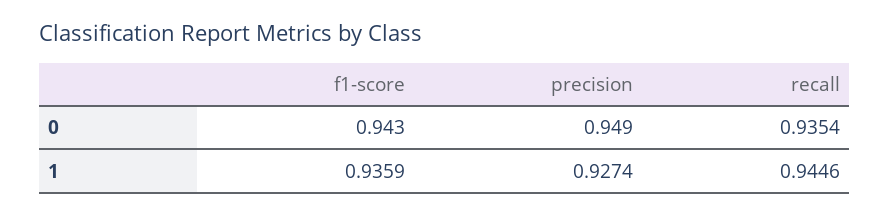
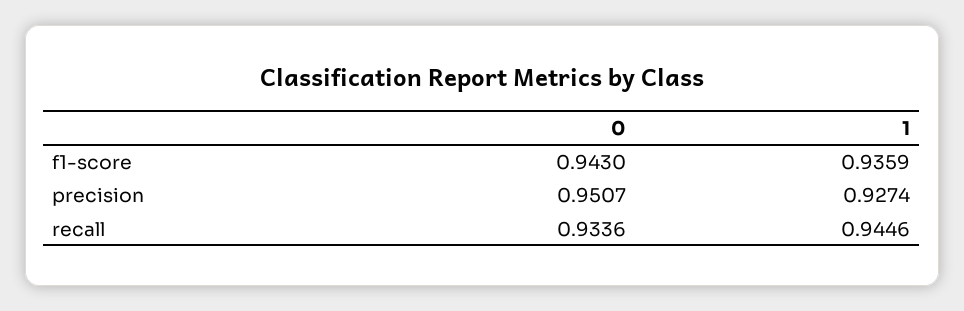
  {
    "f1-score": {
      "0": 0.943,
      "1": 0.9359
    },
    "precision": {
-     "0": 0.949,
+     "0": 0.9507,
      "1": 0.9274
    },
    "recall": {
-     "0": 0.9354,
+     "0": 0.9336,
      "1": 0.9446
    }
  }

